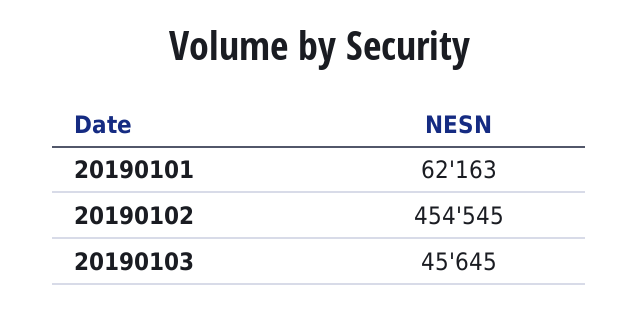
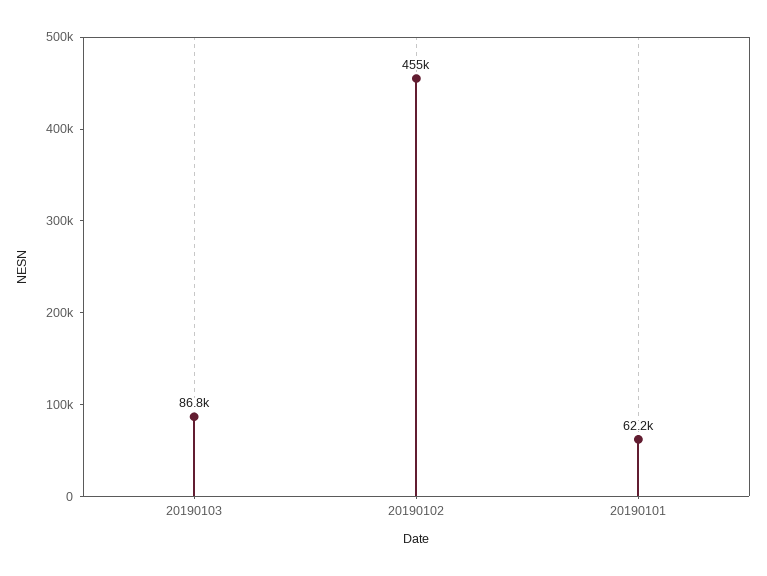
  {
    "20190101": 62163,
    "20190102": 454545,
-   "20190103": 45645
+   "20190103": 86800
  }

